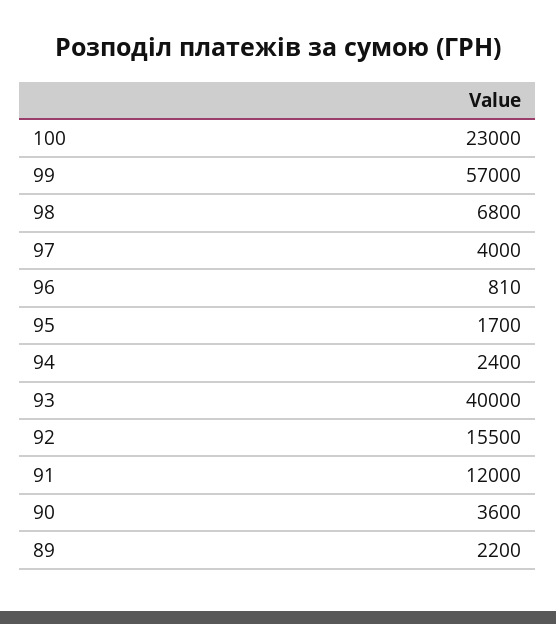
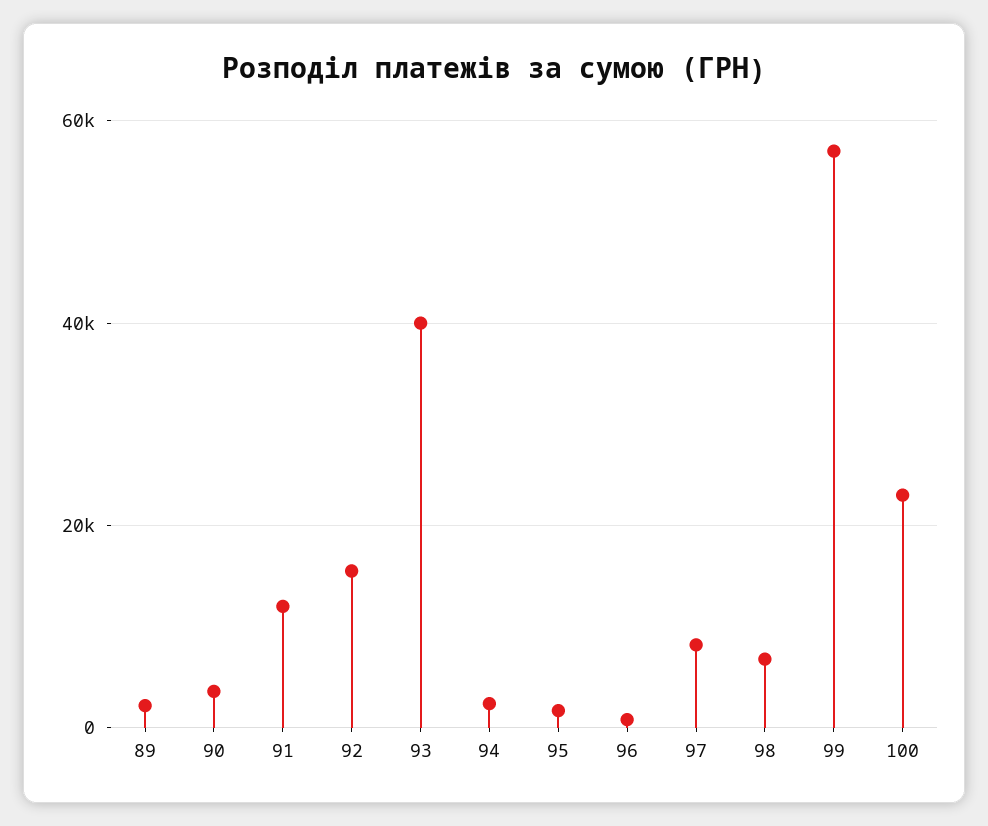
  {
    "100": 23000,
    "99": 57000,
    "98": 6800,
-   "97": 4000,
+   "97": 8000,
    "96": 810,
    "95": 1700,
    "94": 2400,
    "93": 40000,
    "92": 15500,
    "91": 12000,
    "90": 3600,
    "89": 2200
  }

